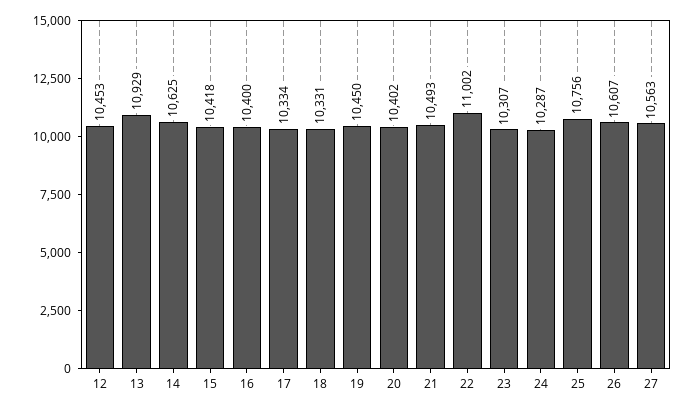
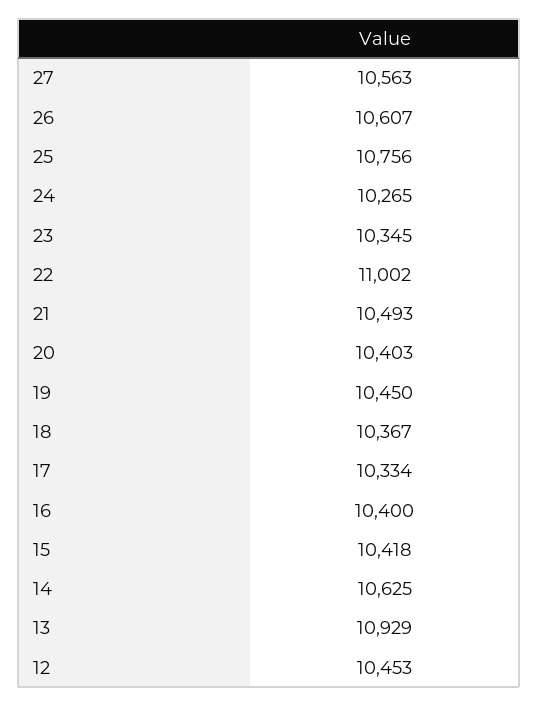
  {
    "12": 10453,
    "13": 10929,
    "14": 10625,
    "15": 10418,
    "16": 10400,
    "17": 10334,
-   "18": 10331,
+   "18": 10367,
    "19": 10450,
-   "20": 10402,
+   "20": 10403,
    "21": 10493,
    "22": 11002,
-   "23": 10307,
+   "23": 10345,
-   "24": 10287,
+   "24": 10265,
    "25": 10756,
    "26": 10607,
    "27": 10563
  }

